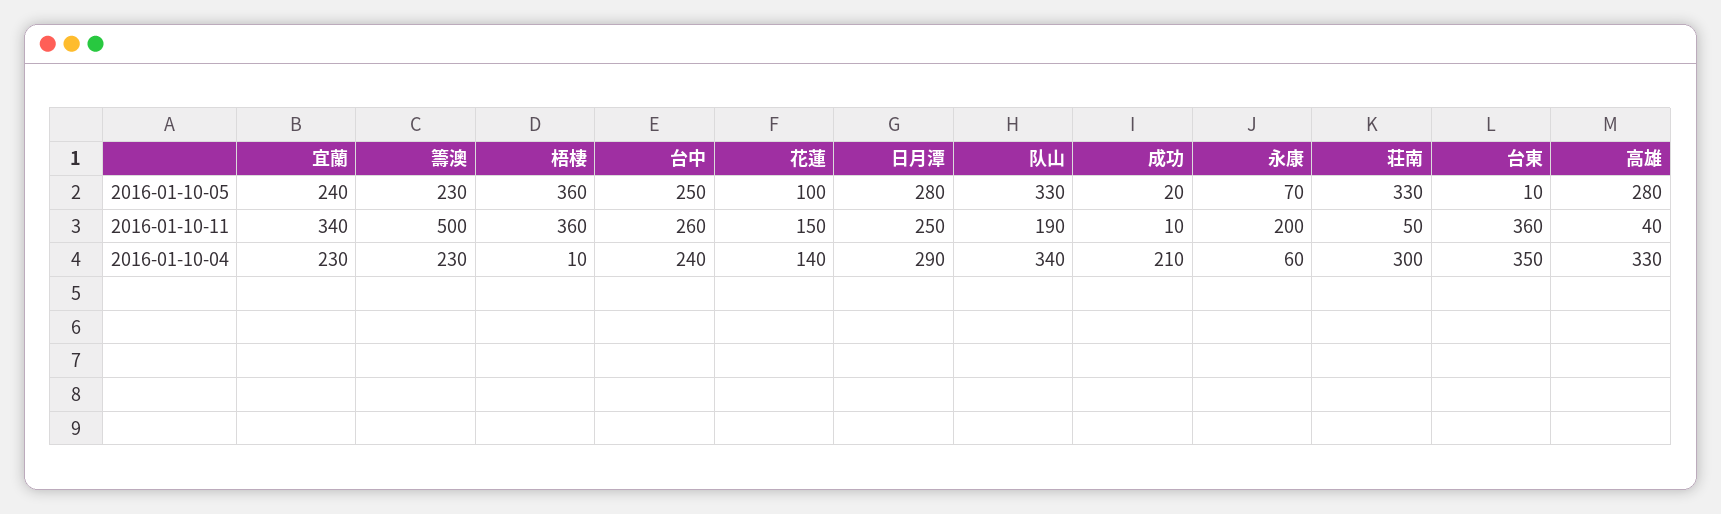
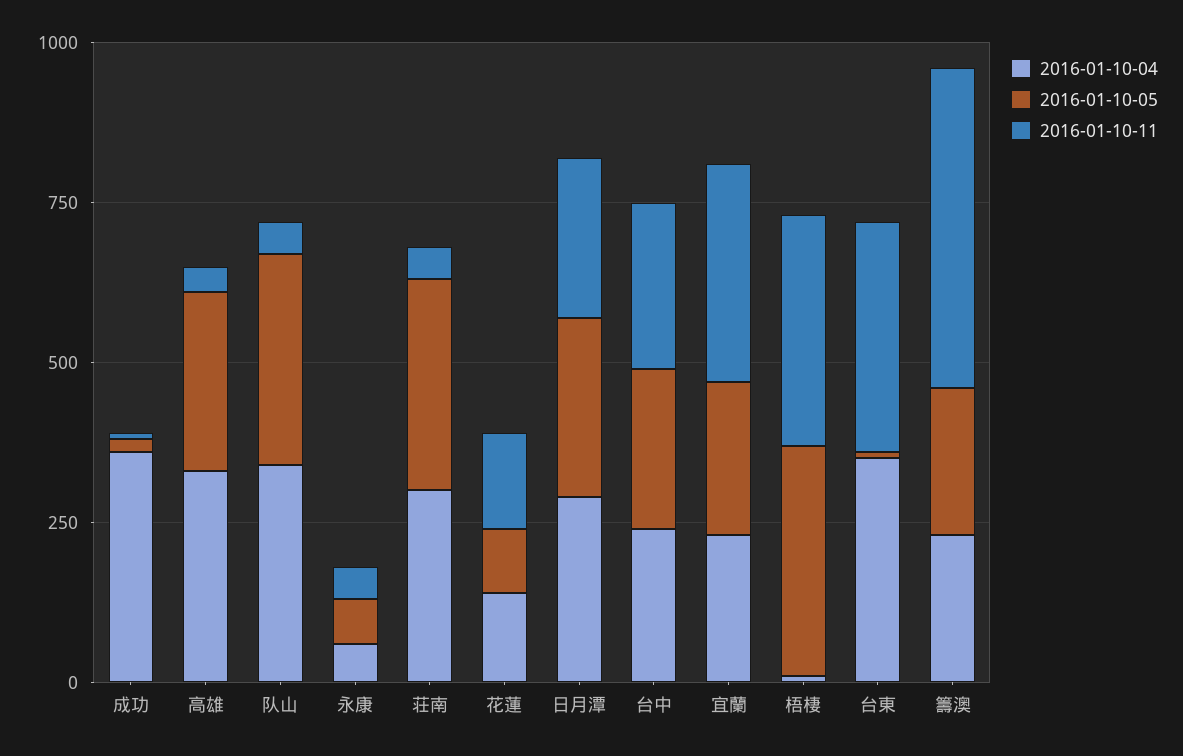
  {
    "2016-01-10-05": {
      "宜蘭": 240,
      "籌澳": 230,
      "梧棲": 360,
      "台中": 250,
      "花蓮": 100,
      "日月潭": 280,
      "队山": 330,
      "成功": 20,
      "永康": 70,
      "荘南": 330,
      "台東": 10,
      "高雄": 280
    },
    "2016-01-10-11": {
      "宜蘭": 340,
      "籌澳": 500,
      "梧棲": 360,
      "台中": 260,
      "花蓮": 150,
      "日月潭": 250,
-     "队山": 190,
+     "队山": 50,
      "成功": 10,
-     "永康": 200,
+     "永康": 50,
      "荘南": 50,
      "台東": 360,
      "高雄": 40
    },
    "2016-01-10-04": {
      "宜蘭": 230,
      "籌澳": 230,
      "梧棲": 10,
      "台中": 240,
      "花蓮": 140,
      "日月潭": 290,
      "队山": 340,
-     "成功": 210,
+     "成功": 350,
      "永康": 60,
      "荘南": 300,
      "台東": 350,
      "高雄": 330
    }
  }

